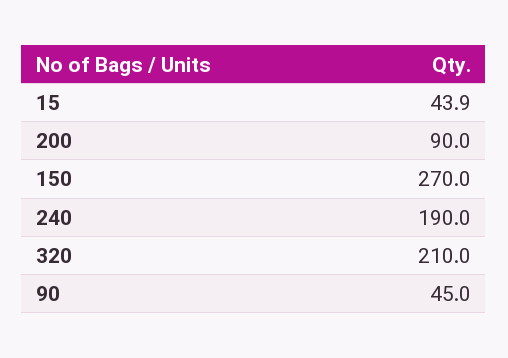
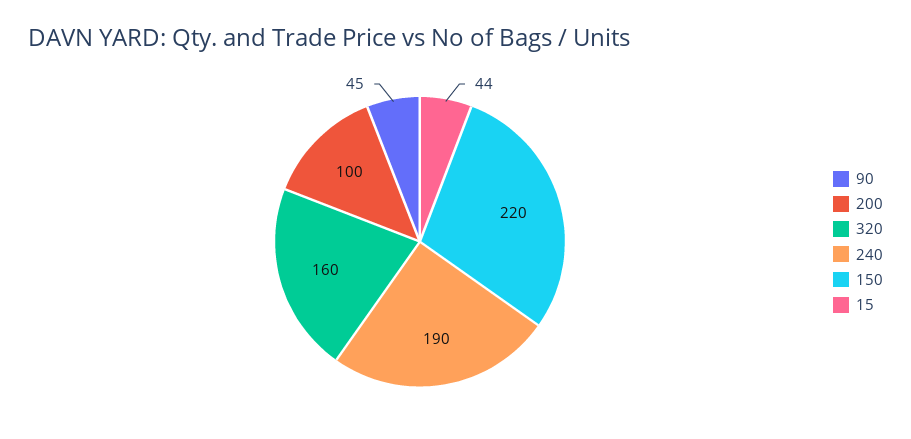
  {
    "15": 43.9,
-   "200": 90,
+   "200": 100,
-   "150": 270,
+   "150": 220,
    "240": 190,
-   "320": 210,
+   "320": 160,
    "90": 45
  }

